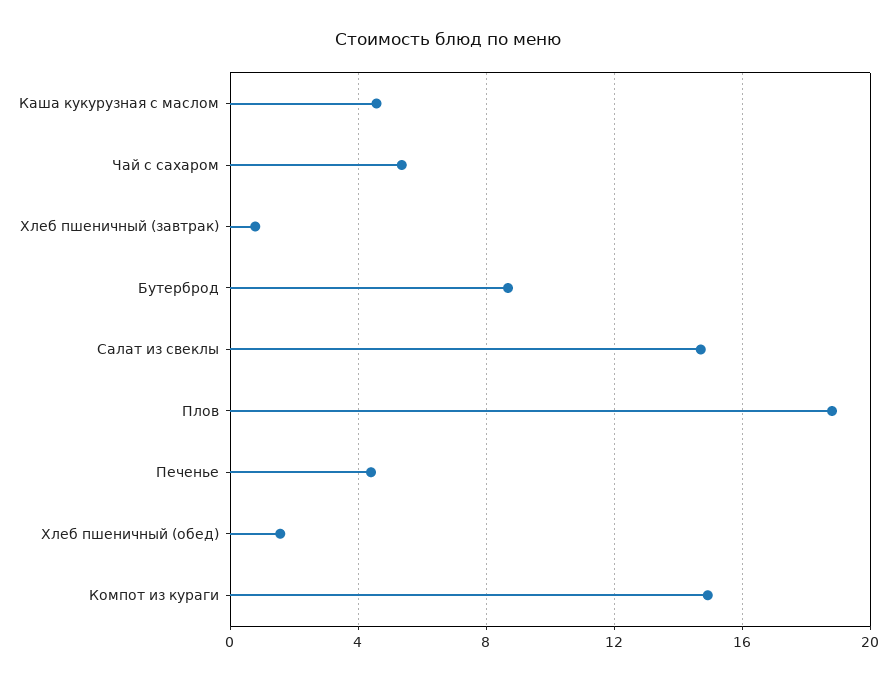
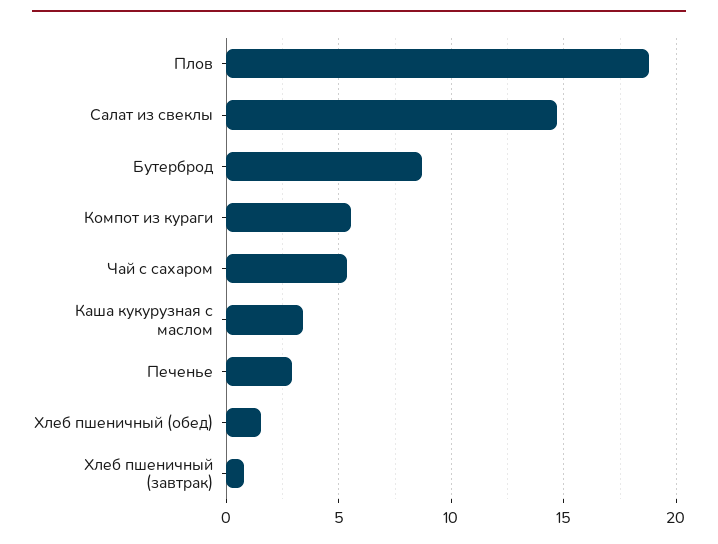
  {
-   "Каша кукурузная с маслом": 4.5,
+   "Каша кукурузная с маслом": 3.5,
    "Чай с сахаром": 5.5,
    "Хлеб пшеничный (завтрак)": 1,
    "Бутерброд": 8.5,
    "Салат из свеклы": 14.5,
    "Плов": 19,
-   "Печенье": 4.5,
+   "Печенье": 3,
    "Хлеб пшеничный (обед)": 1.5,
-   "Компот из кураги": 15
+   "Компот из кураги": 5.5
  }

